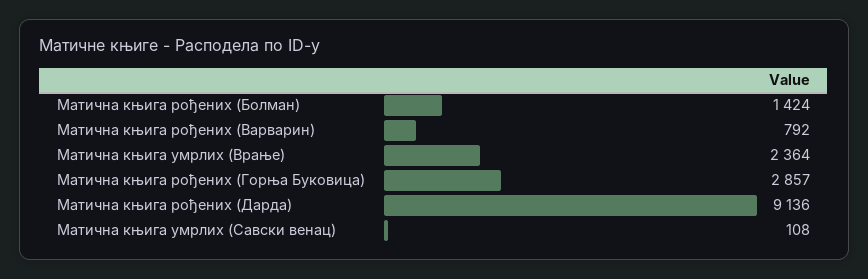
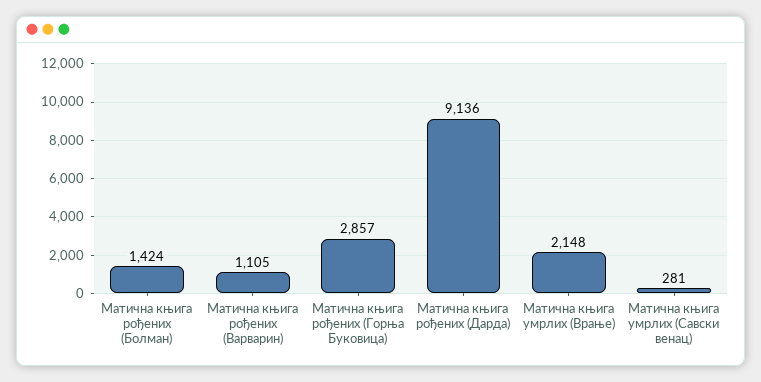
  {
    "Матична књига рођених (Болман)": 1424,
-   "Матична књига рођених (Варварин)": 792,
+   "Матична књига рођених (Варварин)": 1105,
-   "Матична књига умрлих (Врање)": 2364,
+   "Матична књига умрлих (Врање)": 2148,
    "Матична књига рођених (Горња Буковица)": 2857,
    "Матична књига рођених (Дарда)": 9136,
-   "Матична књига умрлих (Савски венац)": 108
+   "Матична књига умрлих (Савски венац)": 281
  }

